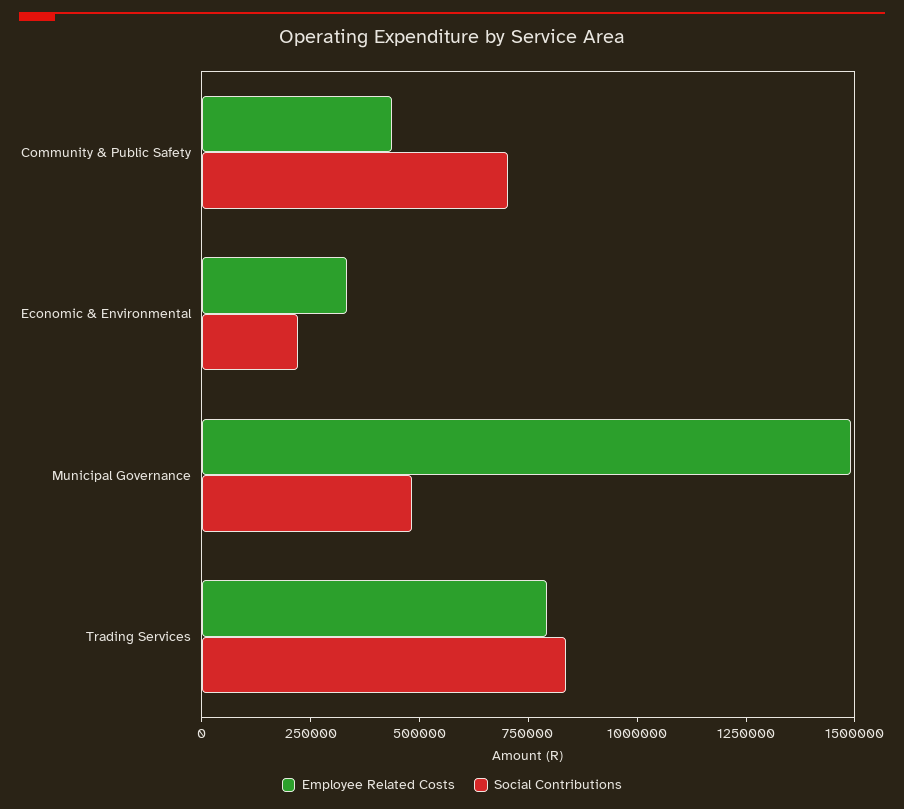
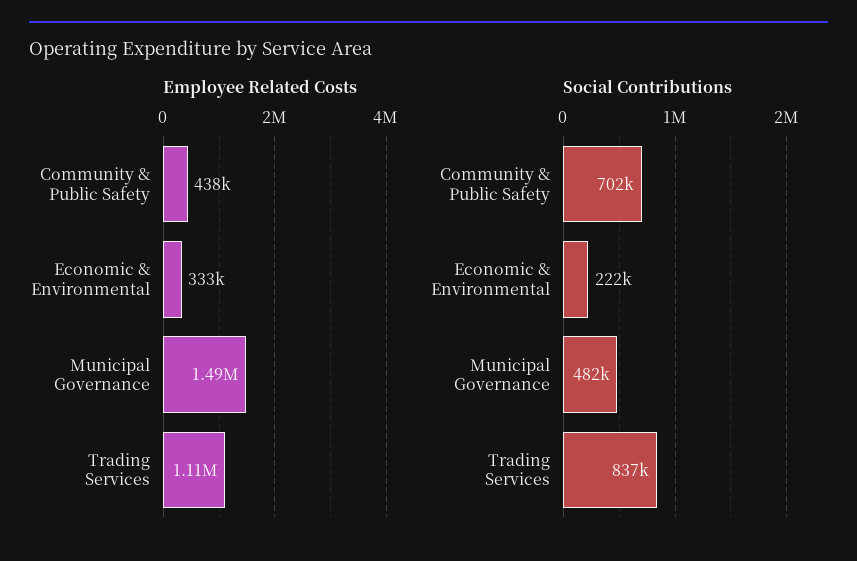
  {
    "Employee Related Costs": {
      "Community & Public Safety": 438000,
      "Economic & Environmental": 333000,
      "Municipal Governance": 1490000,
-     "Trading Services": 800000
+     "Trading Services": 1110000
    },
    "Social Contributions": {
      "Community & Public Safety": 702000,
      "Economic & Environmental": 222000,
      "Municipal Governance": 482000,
      "Trading Services": 837000
    }
  }

